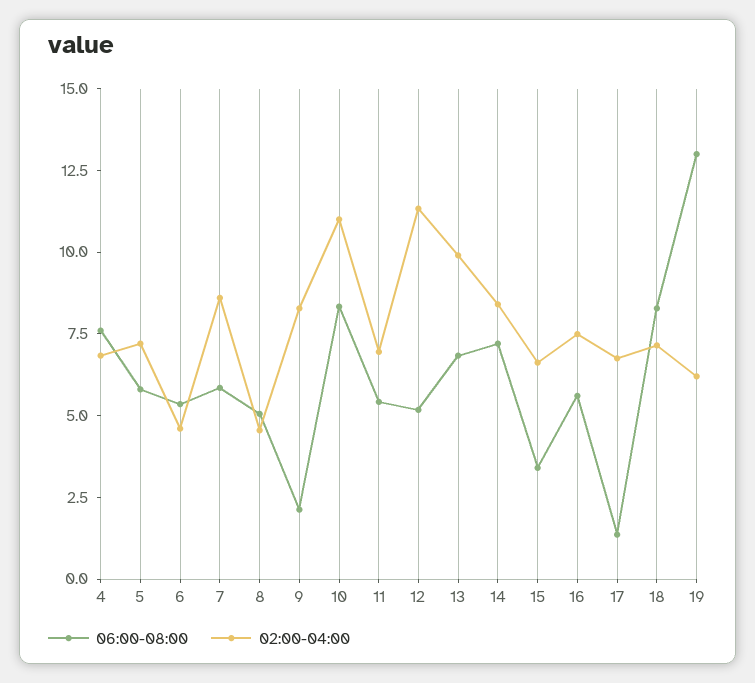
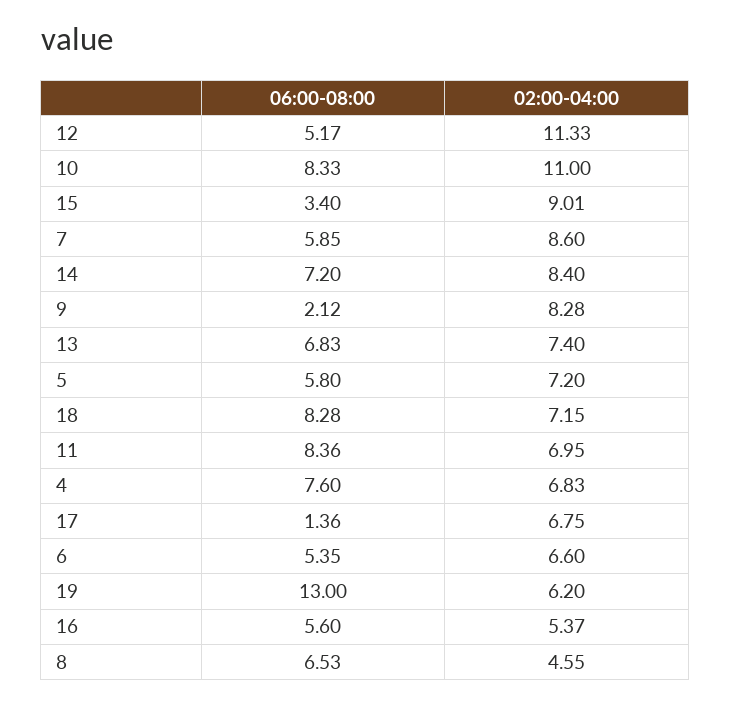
  {
    "06:00-08:00": {
      "4": 7.6,
      "5": 5.8,
      "6": 5.35,
      "7": 5.85,
-     "8": 5,
+     "8": 6.53,
      "9": 2.12,
      "10": 8.33,
-     "11": 5.5,
+     "11": 8.36,
      "12": 5.17,
      "13": 6.83,
      "14": 7.2,
      "15": 3.4,
      "16": 5.6,
      "17": 1.36,
      "18": 8.28,
      "19": 13
    },
    "02:00-04:00": {
      "4": 6.83,
      "5": 7.2,
-     "6": 4.5,
+     "6": 6.6,
      "7": 8.6,
      "8": 4.55,
      "9": 8.28,
      "10": 11,
      "11": 6.95,
      "12": 11.33,
-     "13": 10,
+     "13": 7.4,
      "14": 8.4,
-     "15": 6.5,
+     "15": 9.01,
-     "16": 7.5,
+     "16": 5.37,
      "17": 6.75,
      "18": 7.15,
      "19": 6.2
    }
  }

